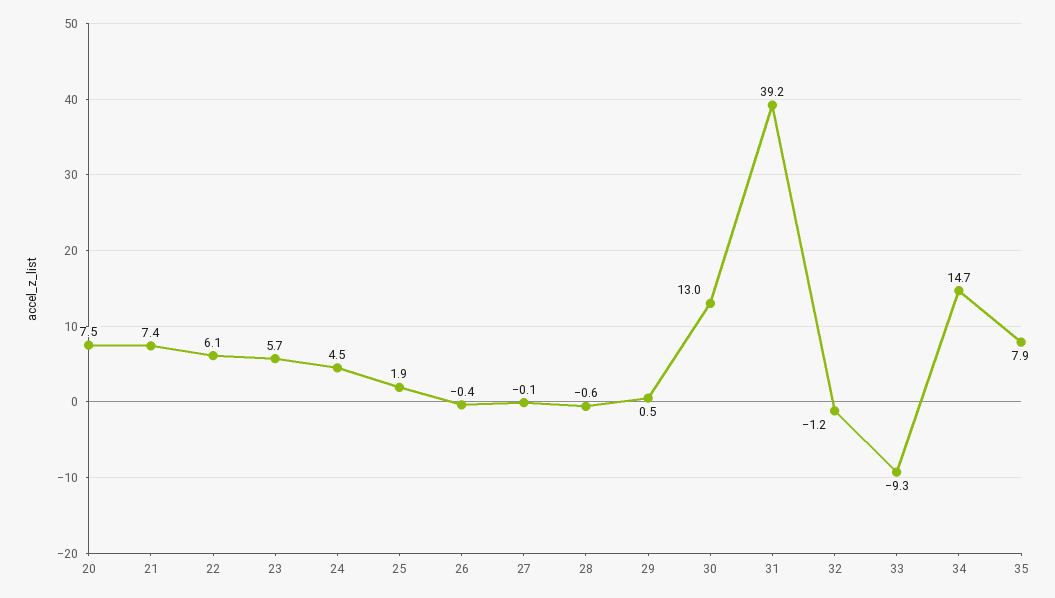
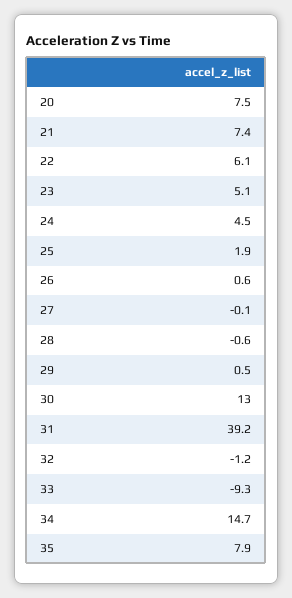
  {
    "20": 7.5,
    "21": 7.4,
    "22": 6.1,
-   "23": 5.7,
+   "23": 5.1,
    "24": 4.5,
    "25": 1.9,
-   "26": -0.4,
+   "26": 0.6,
    "27": -0.1,
    "28": -0.6,
    "29": 0.5,
    "30": 13,
    "31": 39.2,
    "32": -1.2,
    "33": -9.3,
    "34": 14.7,
    "35": 7.9
  }

